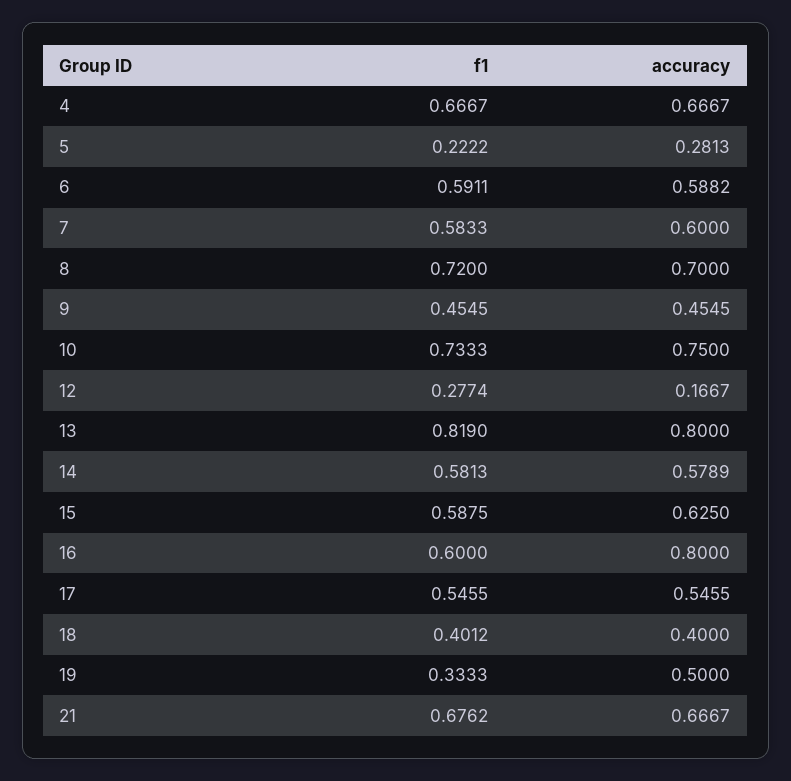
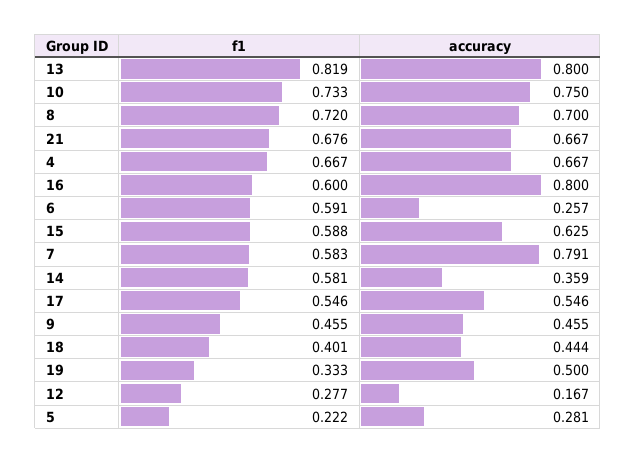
  {
    "f1": {
      "4": 0.6667,
      "5": 0.2222,
      "6": 0.5911,
      "7": 0.5833,
      "8": 0.72,
      "9": 0.4545,
      "10": 0.7333,
      "12": 0.2774,
      "13": 0.819,
      "14": 0.5813,
      "15": 0.5875,
      "16": 0.6,
      "17": 0.5455,
      "18": 0.4012,
      "19": 0.3333,
      "21": 0.6762
    },
    "accuracy": {
      "4": 0.6667,
      "5": 0.2813,
-     "6": 0.5882,
+     "6": 0.257,
-     "7": 0.6,
+     "7": 0.791,
      "8": 0.7,
      "9": 0.4545,
      "10": 0.75,
      "12": 0.1667,
      "13": 0.8,
-     "14": 0.5789,
+     "14": 0.359,
      "15": 0.625,
      "16": 0.8,
      "17": 0.5455,
-     "18": 0.4,
+     "18": 0.444,
      "19": 0.5,
      "21": 0.6667
    }
  }

